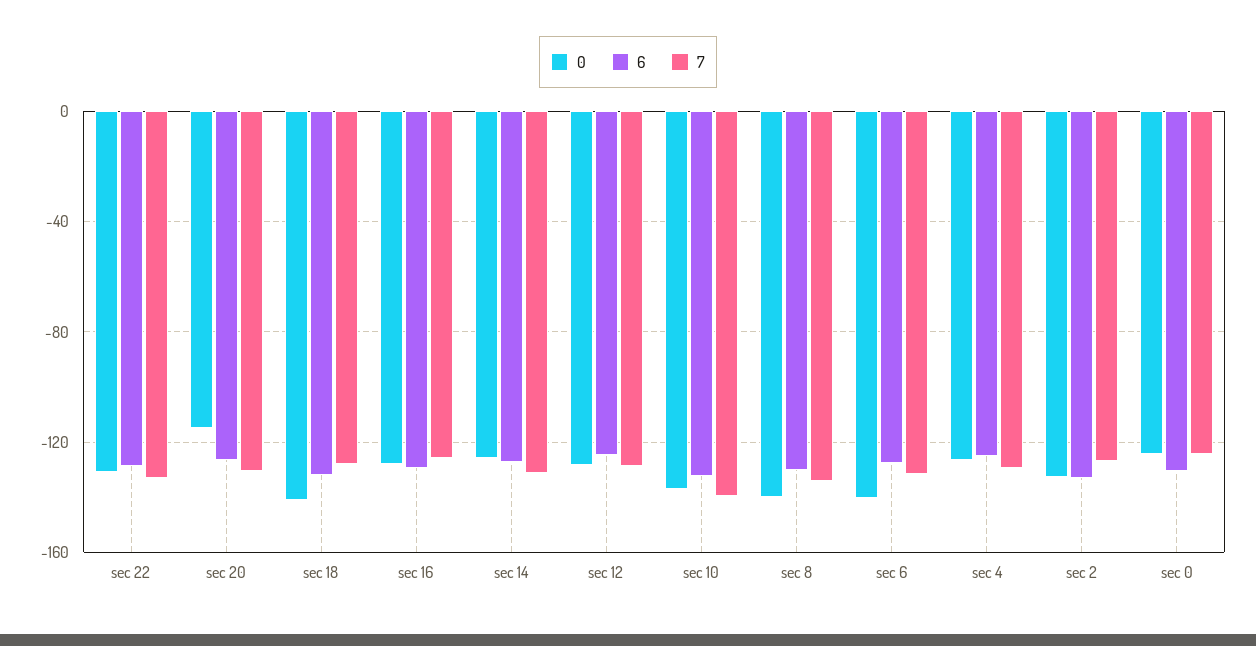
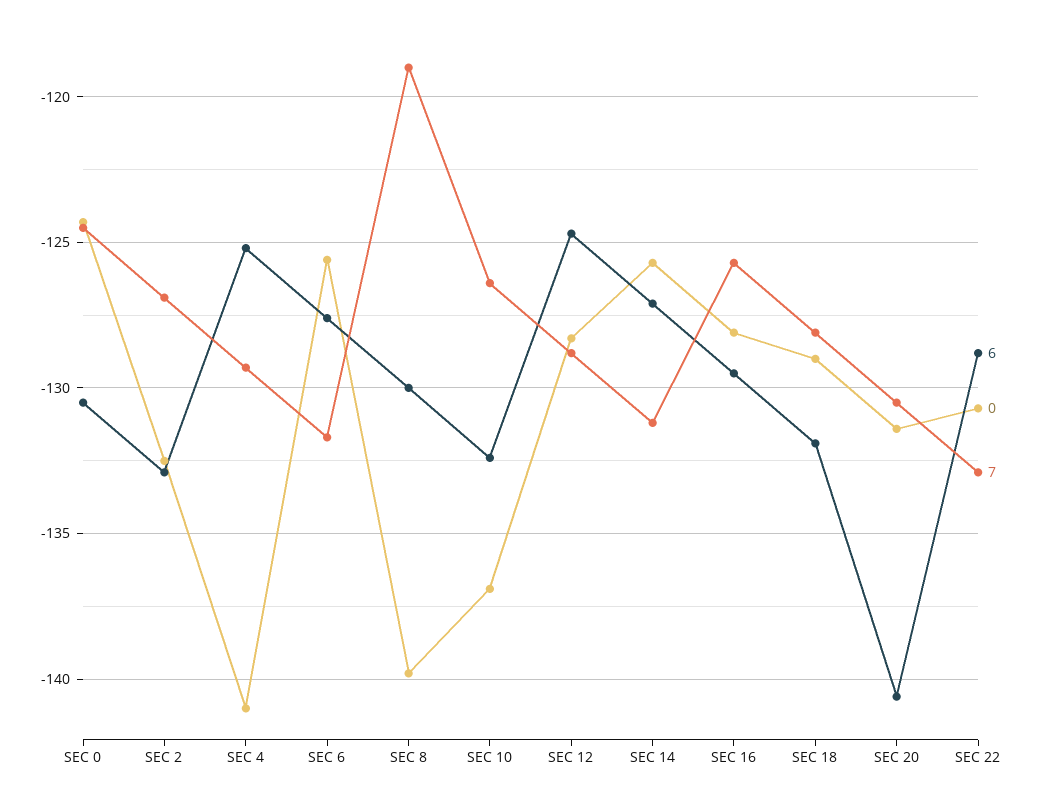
  {
    "0": {
      "sec 22": -130.5,
-     "sec 20": -115,
+     "sec 20": -131.5,
-     "sec 18": -140,
+     "sec 18": -129,
      "sec 16": -128,
      "sec 14": -125.5,
      "sec 12": -128.5,
      "sec 10": -137,
      "sec 8": -140,
-     "sec 6": -140,
+     "sec 6": -125.5,
-     "sec 4": -125,
+     "sec 4": -141,
      "sec 2": -132.5,
      "sec 0": -124.5
    },
    "6": {
      "sec 22": -129,
-     "sec 20": -125,
+     "sec 20": -140.5,
      "sec 18": -132,
      "sec 16": -129.5,
      "sec 14": -127,
      "sec 12": -124.5,
      "sec 10": -132.5,
      "sec 8": -130,
      "sec 6": -127.5,
      "sec 4": -125,
      "sec 2": -133,
      "sec 0": -130.5
    },
    "7": {
      "sec 22": -133,
      "sec 20": -130.5,
      "sec 18": -128,
      "sec 16": -125.5,
      "sec 14": -131,
      "sec 12": -129,
-     "sec 10": -140,
+     "sec 10": -126.5,
-     "sec 8": -135,
+     "sec 8": -119,
      "sec 6": -131.5,
      "sec 4": -129.5,
      "sec 2": -127,
      "sec 0": -124.5
    }
  }

